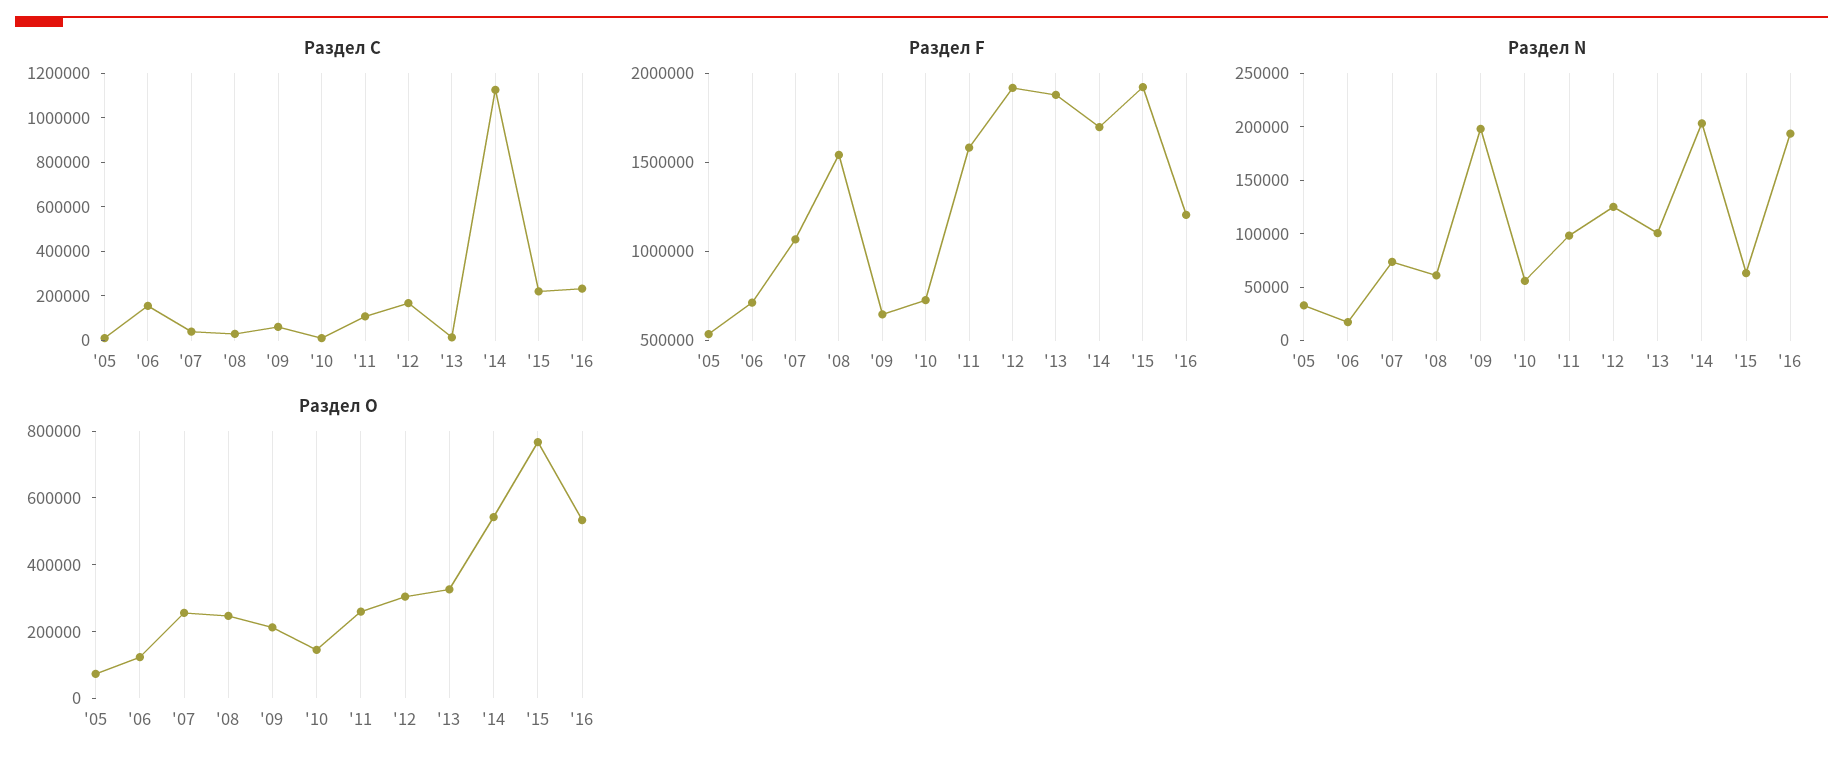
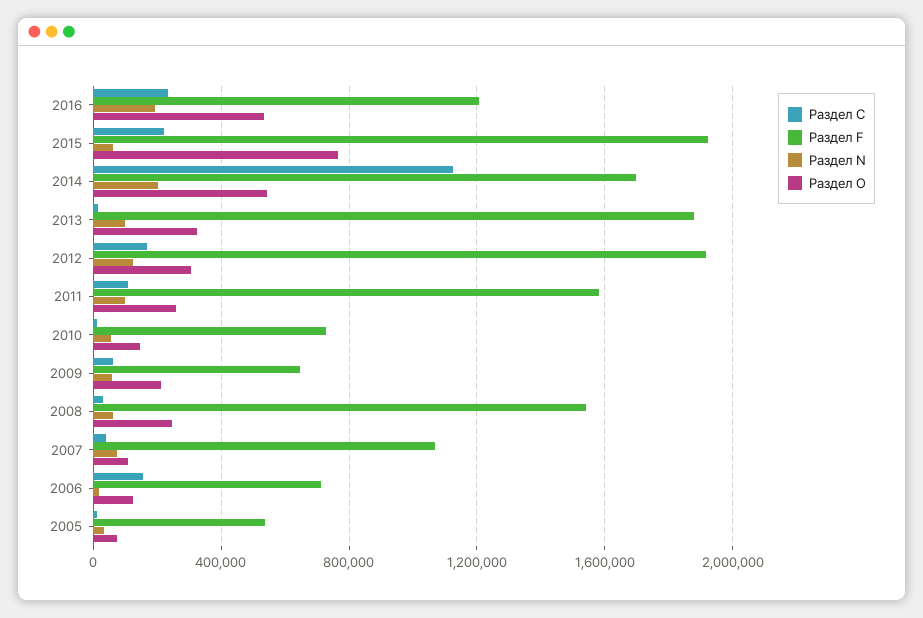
  {
    "Раздел С": {
      "'05": 0,
      "'06": 150000,
      "'07": 50000,
      "'08": 50000,
      "'09": 50000,
      "'10": 0,
      "'11": 100000,
      "'12": 150000,
      "'13": 0,
      "'14": 1100000,
      "'15": 200000,
      "'16": 250000
    },
    "Раздел F": {
      "'05": 550000,
      "'06": 700000,
      "'07": 1050000,
      "'08": 1550000,
      "'09": 650000,
      "'10": 750000,
      "'11": 1600000,
      "'12": 1900000,
      "'13": 1900000,
      "'14": 1700000,
      "'15": 1900000,
      "'16": 1200000
    },
    "Раздел N": {
      "'05": 30000,
      "'06": 20000,
      "'07": 70000,
      "'08": 60000,
-     "'09": 200000,
+     "'09": 50000,
      "'10": 60000,
      "'11": 100000,
      "'12": 130000,
      "'13": 100000,
      "'14": 200000,
      "'15": 60000,
      "'16": 190000
    },
    "Раздел O": {
      "'05": 50000,
      "'06": 100000,
-     "'07": 250000,
+     "'07": 100000,
      "'08": 250000,
      "'09": 200000,
      "'10": 150000,
      "'11": 250000,
      "'12": 300000,
      "'13": 350000,
      "'14": 550000,
      "'15": 750000,
      "'16": 550000
    }
  }

